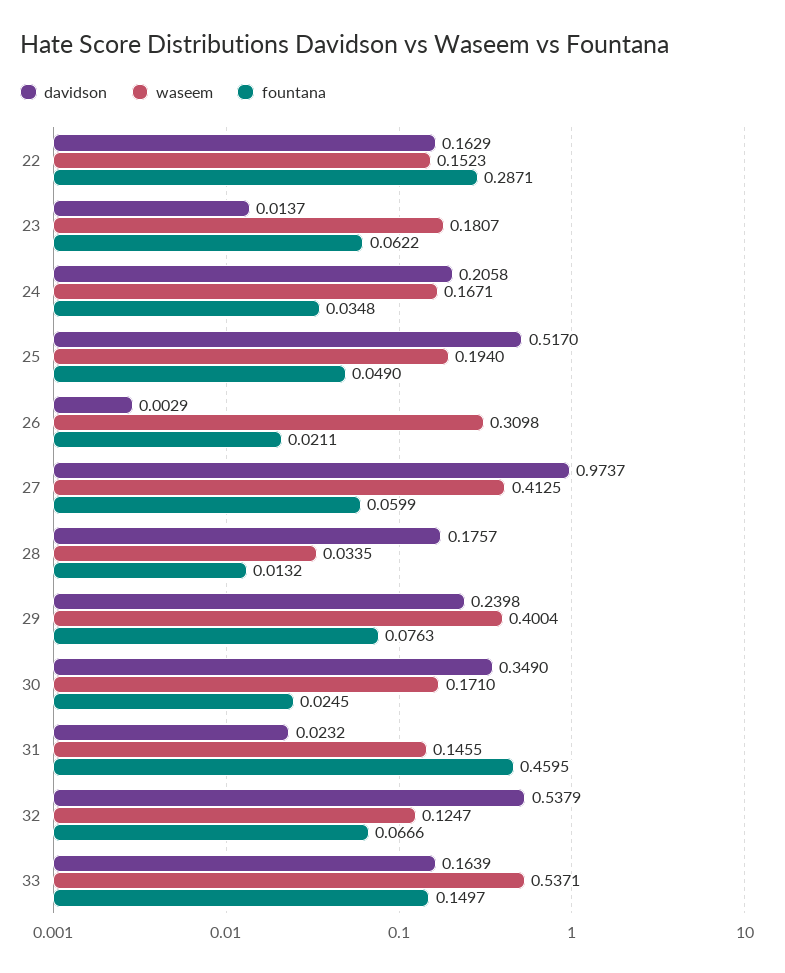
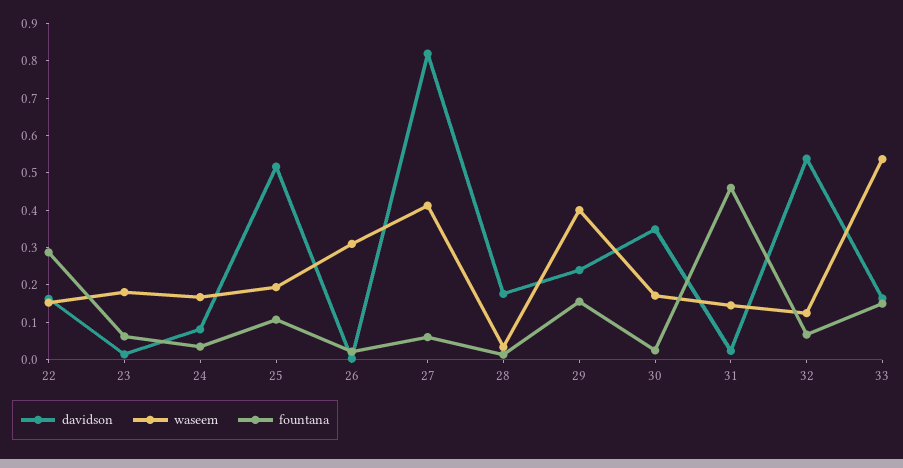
  {
    "davidson": {
      "22": 0.1629,
      "23": 0.0137,
-     "24": 0.2058,
+     "24": 0.075,
      "25": 0.517,
      "26": 0.0029,
-     "27": 0.9737,
+     "27": 0.825,
      "28": 0.1757,
      "29": 0.2398,
      "30": 0.349,
      "31": 0.0232,
      "32": 0.5379,
      "33": 0.1639
    },
    "waseem": {
      "22": 0.1523,
      "23": 0.1807,
      "24": 0.1671,
      "25": 0.194,
      "26": 0.3098,
      "27": 0.4125,
      "28": 0.0335,
      "29": 0.4004,
      "30": 0.171,
      "31": 0.1455,
      "32": 0.1247,
      "33": 0.5371
    },
    "fountana": {
      "22": 0.2871,
      "23": 0.0622,
      "24": 0.0348,
-     "25": 0.049,
+     "25": 0.1,
      "26": 0.0211,
      "27": 0.0599,
      "28": 0.0132,
-     "29": 0.0763,
+     "29": 0.15,
      "30": 0.0245,
      "31": 0.4595,
      "32": 0.0666,
      "33": 0.1497
    }
  }

